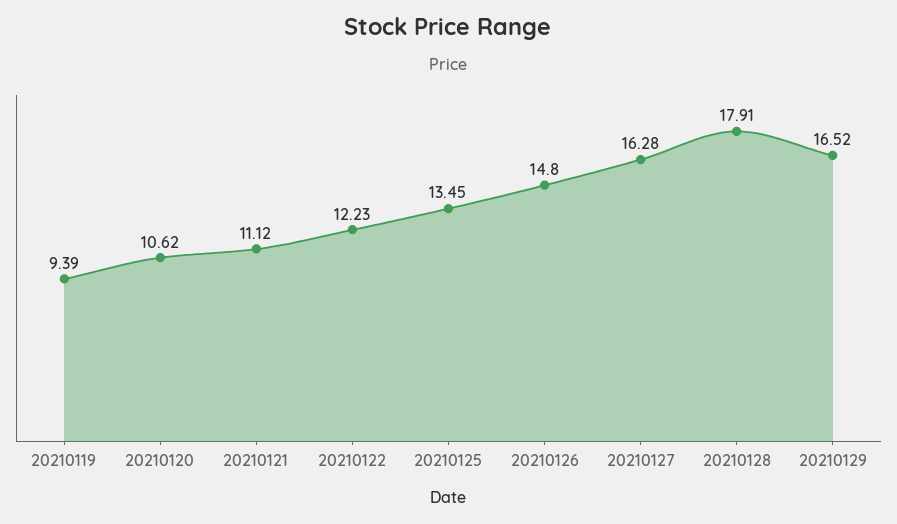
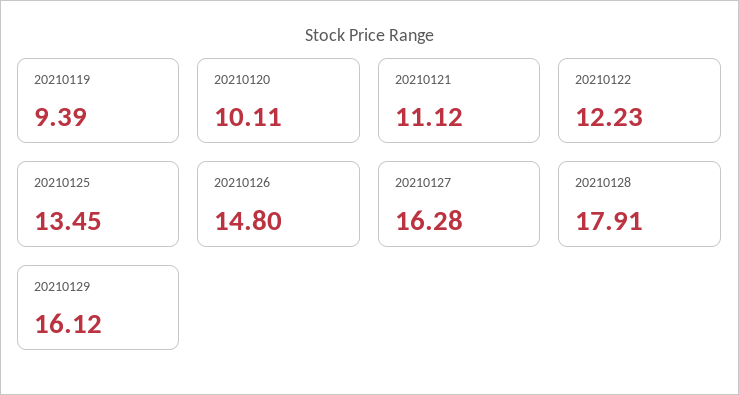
  {
    "20210119": 9.39,
-   "20210120": 10.62,
+   "20210120": 10.11,
    "20210121": 11.12,
    "20210122": 12.23,
    "20210125": 13.45,
    "20210126": 14.8,
    "20210127": 16.28,
    "20210128": 17.91,
-   "20210129": 16.52
+   "20210129": 16.12
  }

